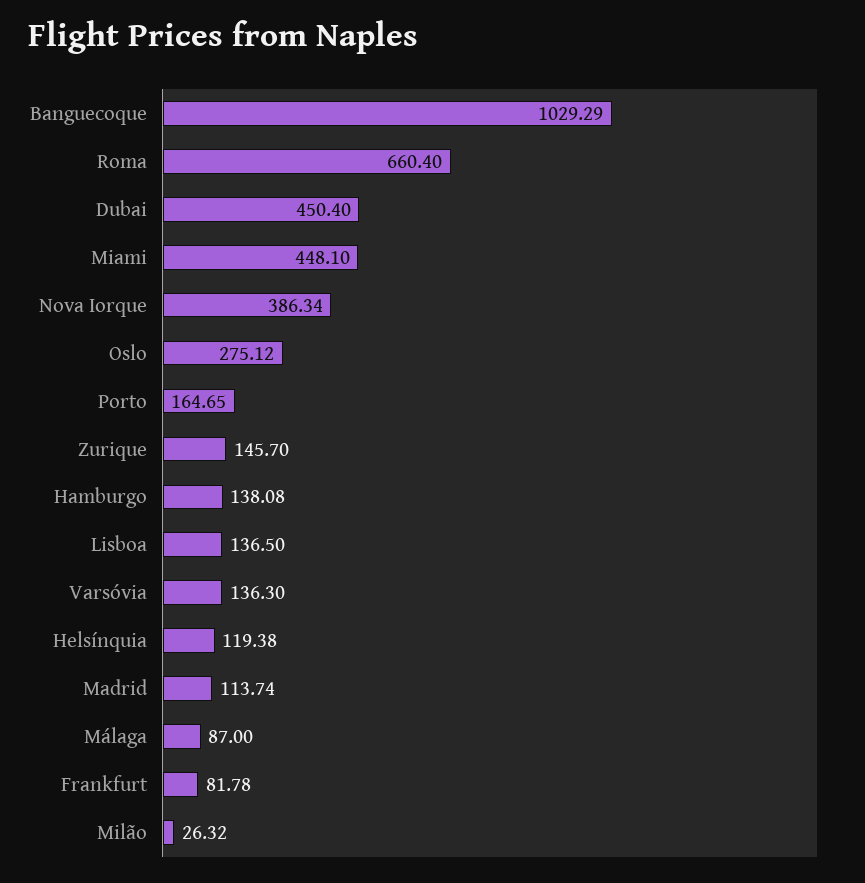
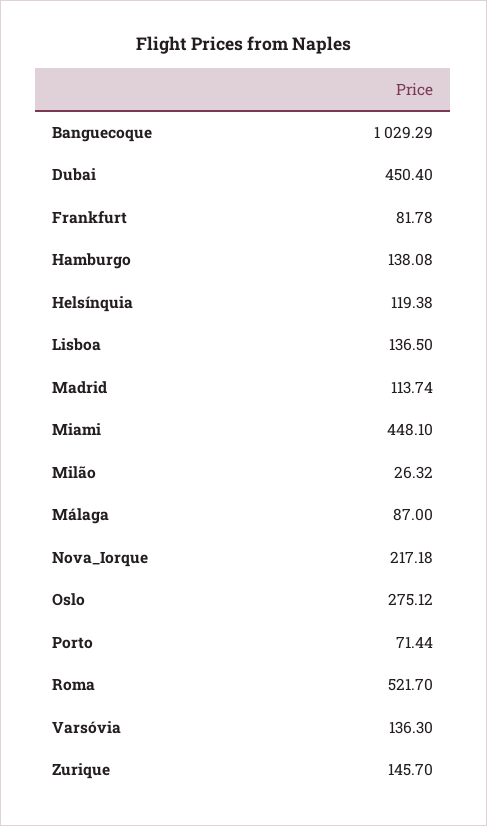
  {
    "Banguecoque": 1029.29,
-   "Roma": 660.4,
+   "Roma": 521.7,
    "Dubai": 450.4,
    "Miami": 448.1,
-   "Nova Iorque": 386.34,
+   "Nova Iorque": 217.18,
    "Oslo": 275.12,
-   "Porto": 164.65,
+   "Porto": 71.44,
    "Zurique": 145.7,
    "Hamburgo": 138.08,
    "Lisboa": 136.5,
    "Varsóvia": 136.3,
    "Helsínquia": 119.38,
    "Madrid": 113.74,
    "Málaga": 87,
    "Frankfurt": 81.78,
    "Milão": 26.32
  }

